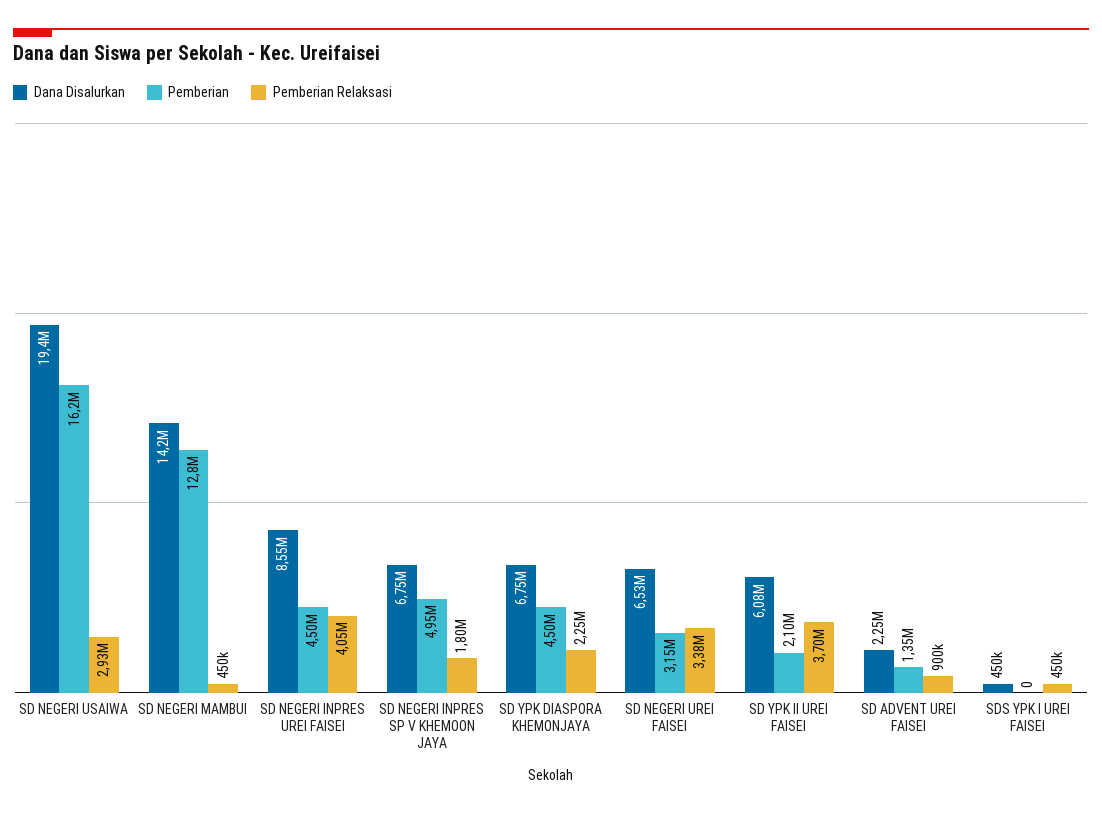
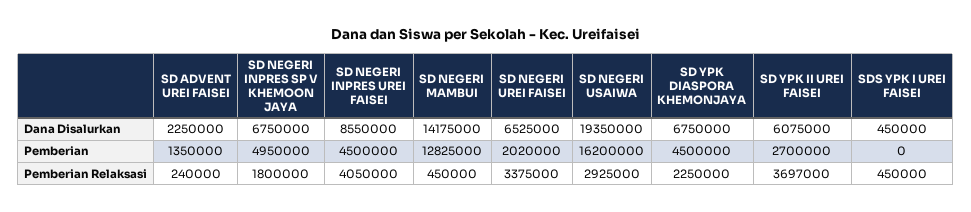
  {
    "Dana Disalurkan": {
      "SD NEGERI USAIWA": 19350000,
      "SD NEGERI MAMBUI": 14175000,
      "SD NEGERI INPRES UREI FAISEI": 8550000,
      "SD NEGERI INPRES SP V KHEMOON JAYA": 6750000,
      "SD YPK DIASPORA KHEMONJAYA": 6750000,
      "SD NEGERI UREI FAISEI": 6525000,
      "SD YPK II UREI FAISEI": 6075000,
      "SD ADVENT UREI FAISEI": 2250000,
      "SDS YPK I UREI FAISEI": 450000
    },
    "Pemberian": {
      "SD NEGERI USAIWA": 16200000,
      "SD NEGERI MAMBUI": 12825000,
      "SD NEGERI INPRES UREI FAISEI": 4500000,
      "SD NEGERI INPRES SP V KHEMOON JAYA": 4950000,
      "SD YPK DIASPORA KHEMONJAYA": 4500000,
-     "SD NEGERI UREI FAISEI": 3150000,
+     "SD NEGERI UREI FAISEI": 2020000,
-     "SD YPK II UREI FAISEI": 2100000,
+     "SD YPK II UREI FAISEI": 2700000,
      "SD ADVENT UREI FAISEI": 1350000,
      "SDS YPK I UREI FAISEI": 0
    },
    "Pemberian Relaksasi": {
      "SD NEGERI USAIWA": 2925000,
      "SD NEGERI MAMBUI": 450000,
      "SD NEGERI INPRES UREI FAISEI": 4050000,
      "SD NEGERI INPRES SP V KHEMOON JAYA": 1800000,
      "SD YPK DIASPORA KHEMONJAYA": 2250000,
      "SD NEGERI UREI FAISEI": 3375000,
      "SD YPK II UREI FAISEI": 3697000,
-     "SD ADVENT UREI FAISEI": 900000,
+     "SD ADVENT UREI FAISEI": 240000,
      "SDS YPK I UREI FAISEI": 450000
    }
  }

